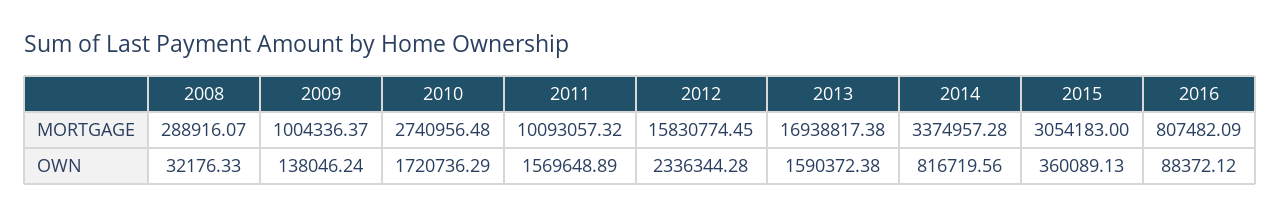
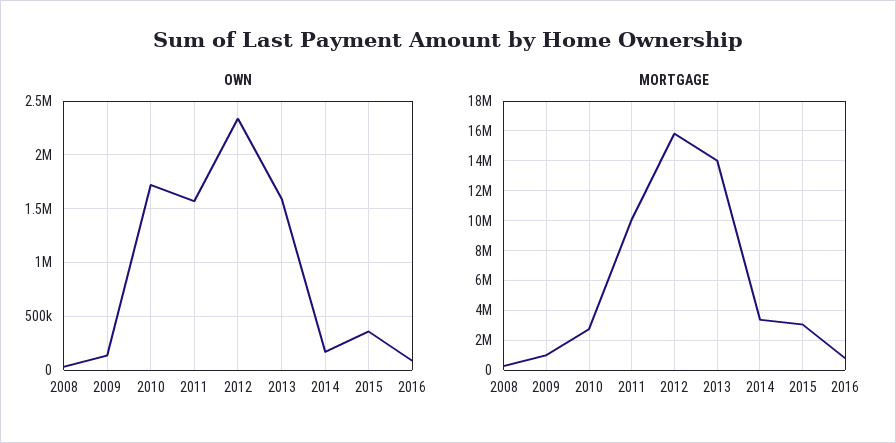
  {
    "MORTGAGE": {
      "2008": 288916.07,
      "2009": 1004336.37,
      "2010": 2740956.48,
      "2011": 10093057.32,
      "2012": 15830774.45,
-     "2013": 16938817.38,
+     "2013": 14000000,
      "2014": 3374957.28,
      "2015": 3054183,
      "2016": 807482.09
    },
    "OWN": {
      "2008": 32176.33,
      "2009": 138046.24,
      "2010": 1720736.29,
      "2011": 1569648.89,
      "2012": 2336344.28,
      "2013": 1590372.38,
-     "2014": 816719.56,
+     "2014": 200000,
      "2015": 360089.13,
      "2016": 88372.12
    }
  }

